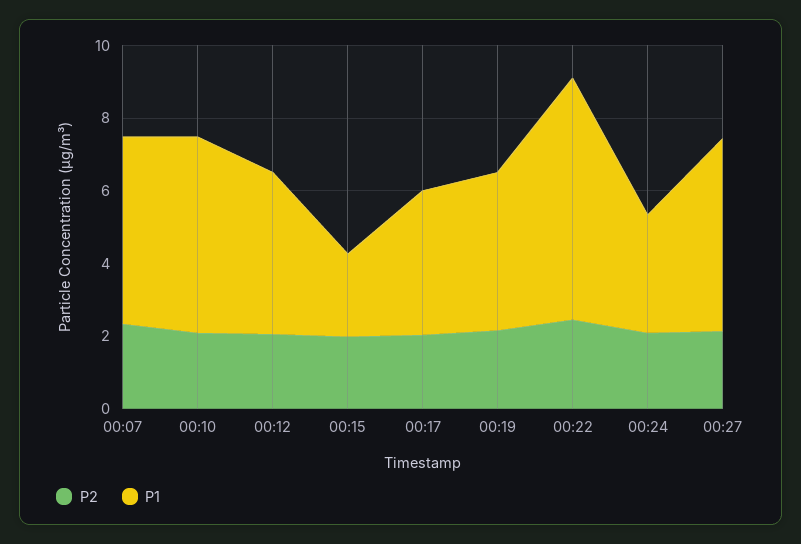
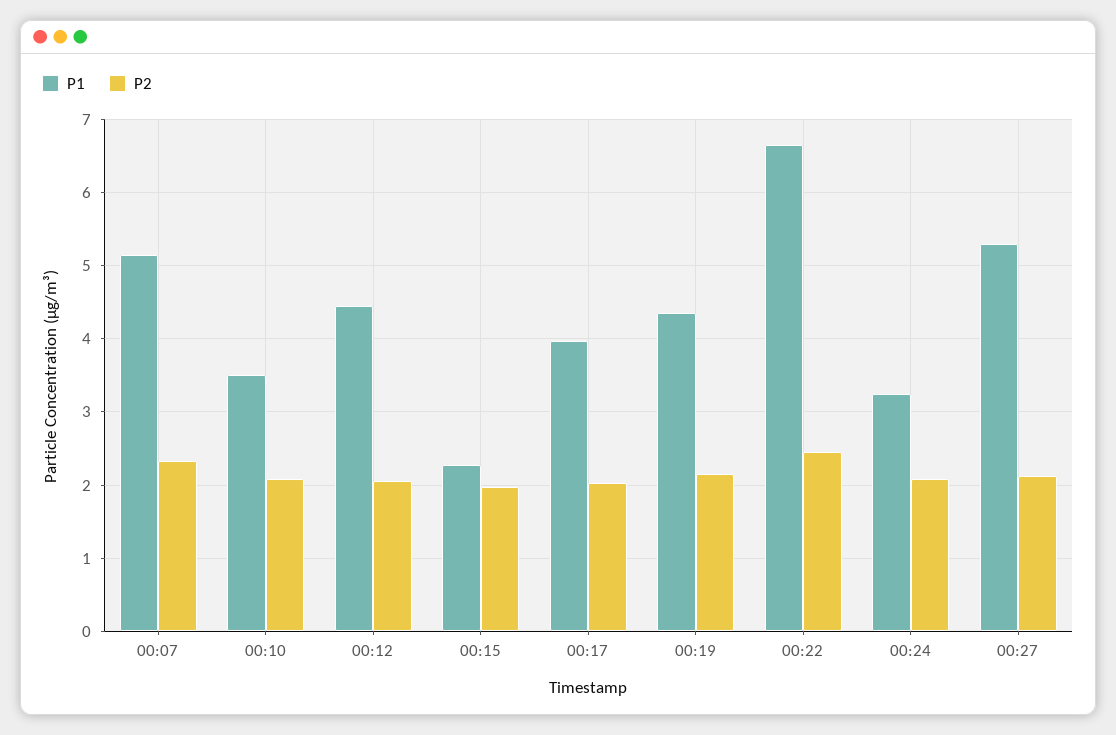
  {
    "P2": {
      "00:07": 2.3,
      "00:10": 2.1,
      "00:12": 2.1,
      "00:15": 2,
      "00:17": 2,
      "00:19": 2.2,
      "00:22": 2.5,
      "00:24": 2.1,
      "00:27": 2.1
    },
    "P1": {
      "00:07": 5.2,
-     "00:10": 5.5,
+     "00:10": 3.5,
      "00:12": 4.5,
      "00:15": 2.3,
      "00:17": 4,
      "00:19": 4.4,
      "00:22": 6.7,
      "00:24": 3.3,
      "00:27": 5.3
    }
  }

